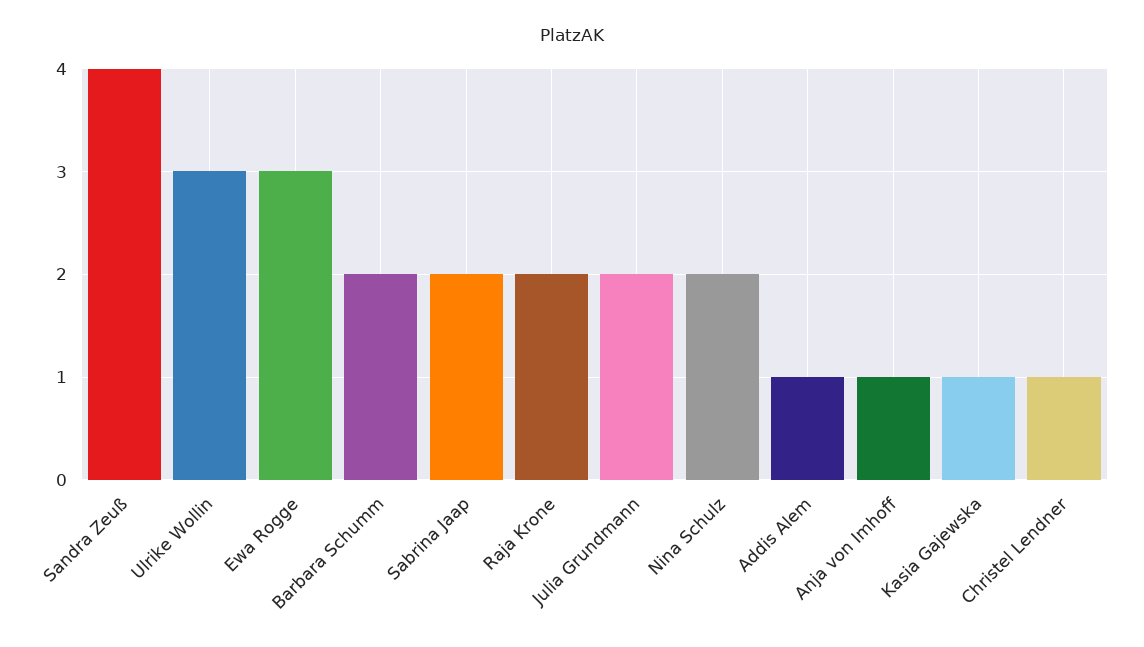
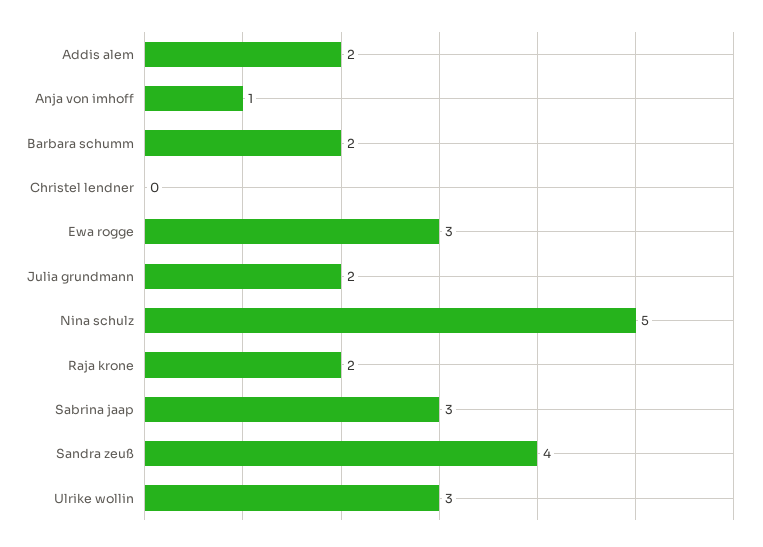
  {
    "Sandra Zeuß": 4,
    "Ulrike Wollin": 3,
    "Ewa Rogge": 3,
    "Barbara Schumm": 2,
-   "Sabrina Jaap": 2,
+   "Sabrina Jaap": 3,
    "Raja Krone": 2,
    "Julia Grundmann": 2,
-   "Nina Schulz": 2,
+   "Nina Schulz": 5,
-   "Addis Alem": 1,
+   "Addis Alem": 2,
    "Anja von Imhoff": 1,
-   "Kasia Gajewska": 1,
-   "Christel Lendner": 1
+   "Christel Lendner": 0
  }

